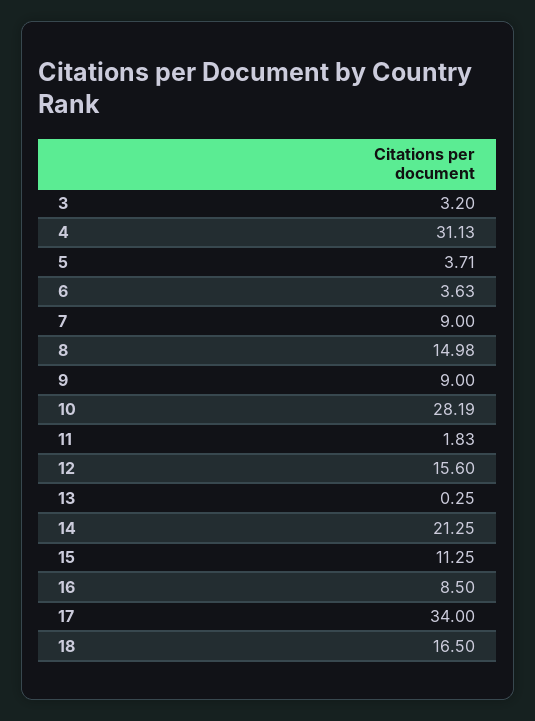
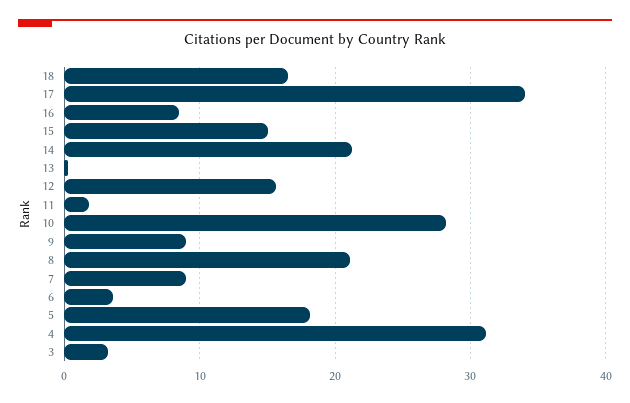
  {
    "3": 3.2,
    "4": 31.13,
-   "5": 3.71,
+   "5": 18,
    "6": 3.63,
    "7": 9,
-   "8": 14.98,
+   "8": 21,
    "9": 9,
    "10": 28.19,
    "11": 1.83,
    "12": 15.6,
    "13": 0.25,
    "14": 21.25,
-   "15": 11.25,
+   "15": 15,
    "16": 8.5,
    "17": 34,
    "18": 16.5
  }

